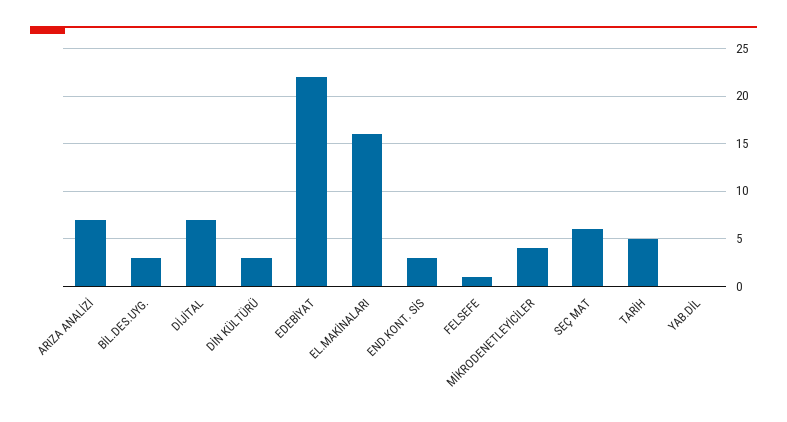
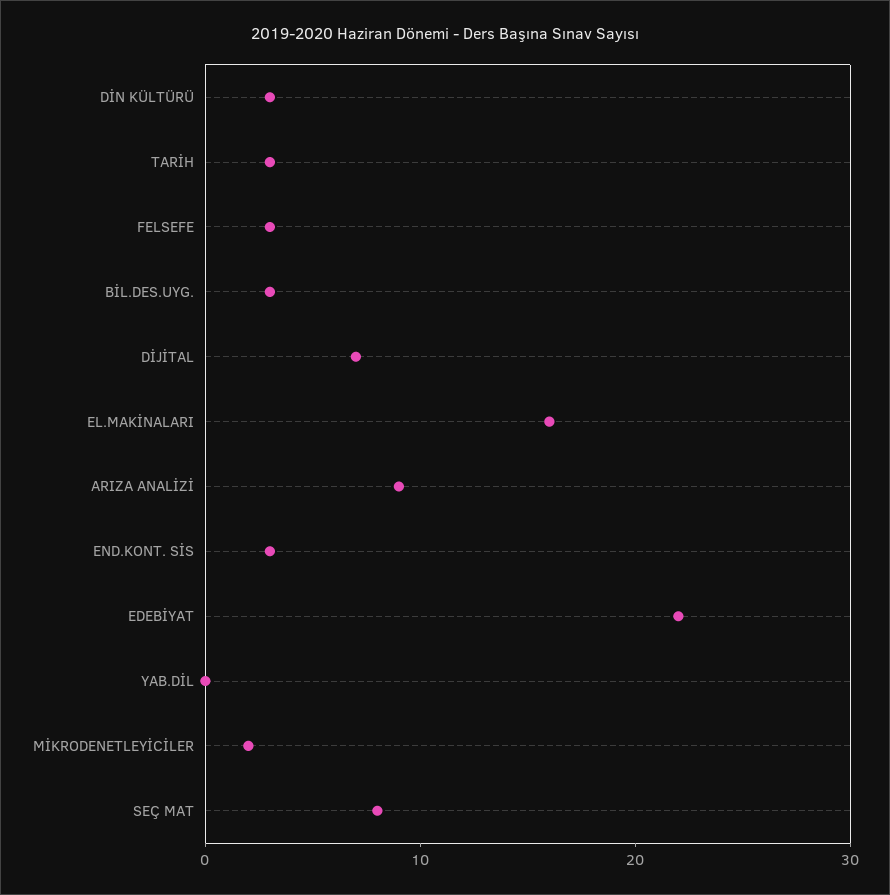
  {
-   "ARIZA ANALİZİ": 7,
+   "ARIZA ANALİZİ": 9,
    "BİL.DES.UYG.": 3,
    "DİJİTAL": 7,
    "DİN KÜLTÜRÜ": 3,
    "EDEBİYAT": 22,
    "EL.MAKİNALARI": 16,
    "END.KONT. SİS": 3,
-   "FELSEFE": 1,
+   "FELSEFE": 3,
-   "MİKRODENETLEYİCİLER": 4,
+   "MİKRODENETLEYİCİLER": 2,
-   "SEÇ MAT": 6,
+   "SEÇ MAT": 8,
-   "TARİH": 5,
+   "TARİH": 3,
    "YAB.DİL": 0
  }

